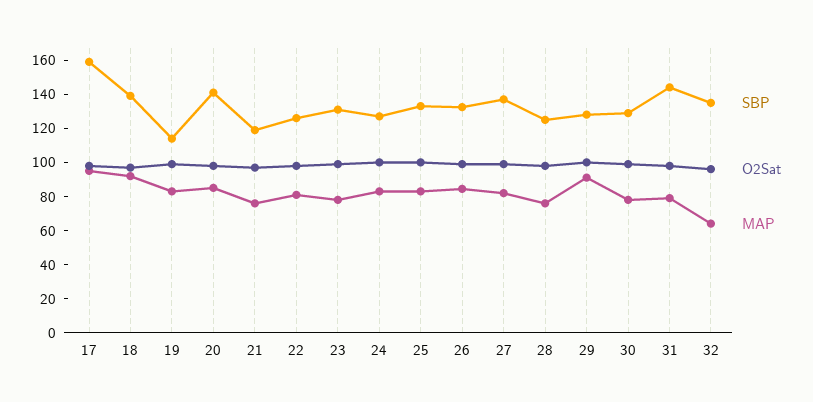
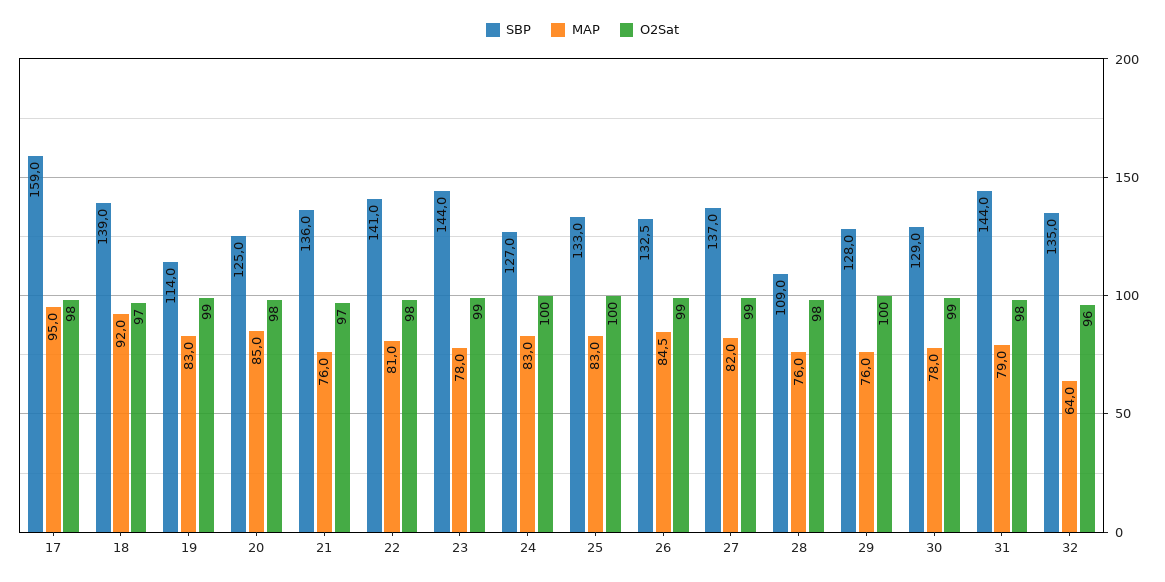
  {
    "SBP": {
      "17": 159,
      "18": 139,
      "19": 114,
-     "20": 140,
+     "20": 125,
-     "21": 120,
+     "21": 136,
-     "22": 125,
+     "22": 141,
-     "23": 130,
+     "23": 144,
      "24": 127,
      "25": 133,
      "26": 132.5,
      "27": 137,
-     "28": 125,
+     "28": 109,
      "29": 128,
      "30": 129,
      "31": 144,
      "32": 135
    },
    "O2Sat": {
      "17": 98,
      "18": 97,
      "19": 99,
      "20": 98,
      "21": 97,
      "22": 98,
      "23": 99,
      "24": 100,
      "25": 100,
      "26": 99,
      "27": 99,
      "28": 98,
      "29": 100,
      "30": 99,
      "31": 98,
      "32": 96
    },
    "MAP": {
      "17": 95,
      "18": 92,
      "19": 83,
      "20": 85,
      "21": 76,
      "22": 81,
      "23": 78,
      "24": 83,
      "25": 83,
      "26": 84.5,
      "27": 82,
      "28": 76,
-     "29": 90,
+     "29": 76,
      "30": 78,
      "31": 79,
      "32": 64
    }
  }

